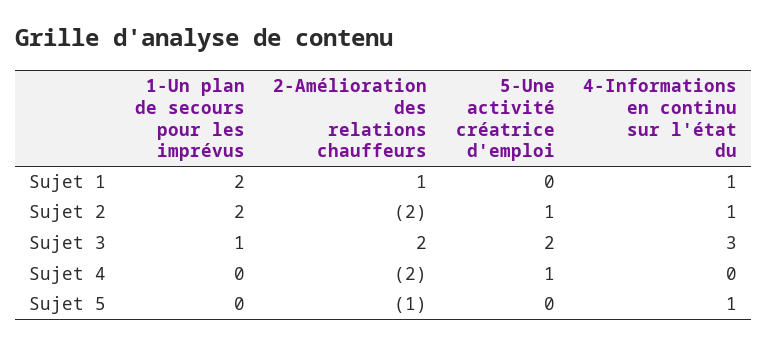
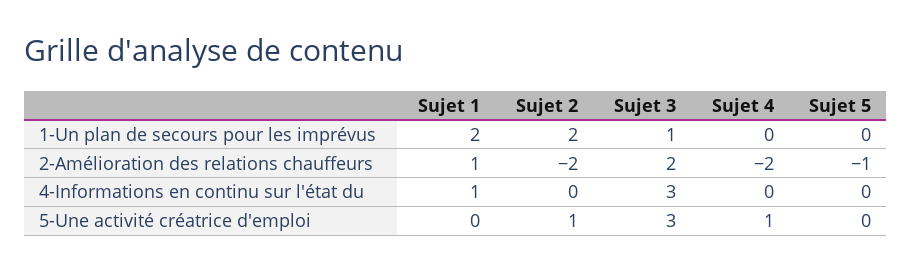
  {
    "1-Un plan de secours pour les imprévus": {
      "Sujet 1": 2,
      "Sujet 2": 2,
      "Sujet 3": 1,
      "Sujet 4": 0,
      "Sujet 5": 0
    },
    "2-Amélioration des relations chauffeurs": {
      "Sujet 1": 1,
      "Sujet 2": -2,
      "Sujet 3": 2,
      "Sujet 4": -2,
      "Sujet 5": -1
    },
    "5-Une activité créatrice d'emploi": {
      "Sujet 1": 0,
      "Sujet 2": 1,
-     "Sujet 3": 2,
+     "Sujet 3": 3,
      "Sujet 4": 1,
      "Sujet 5": 0
    },
    "4-Informations en continu sur l'état du": {
      "Sujet 1": 1,
-     "Sujet 2": 1,
+     "Sujet 2": 0,
      "Sujet 3": 3,
      "Sujet 4": 0,
-     "Sujet 5": 1
+     "Sujet 5": 0
    }
  }

